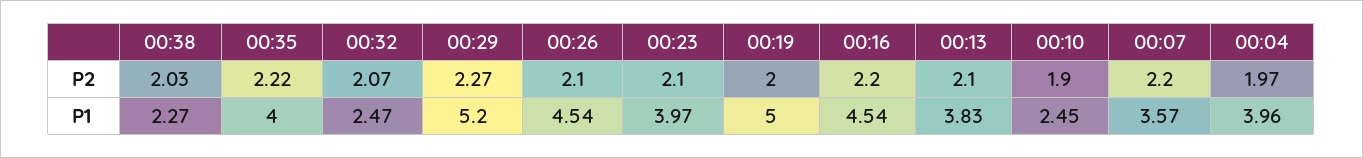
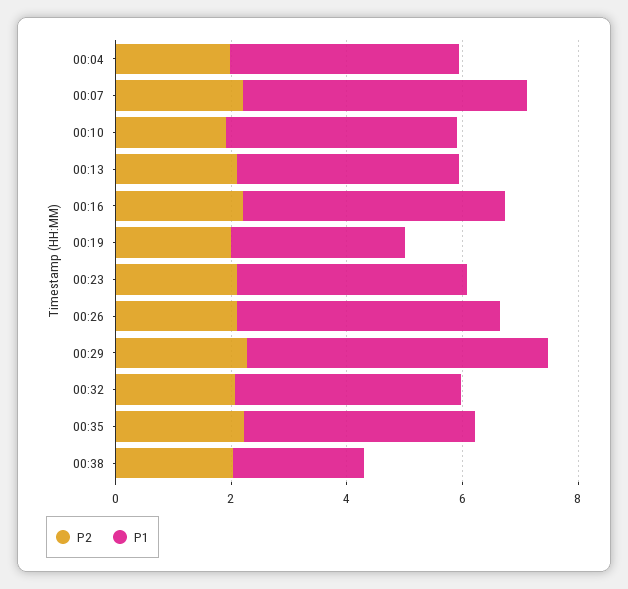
  {
    "P2": {
      "00:38": 2.03,
      "00:35": 2.22,
      "00:32": 2.07,
      "00:29": 2.27,
      "00:26": 2.1,
      "00:23": 2.1,
      "00:19": 2,
      "00:16": 2.2,
      "00:13": 2.1,
      "00:10": 1.9,
      "00:07": 2.2,
      "00:04": 1.97
    },
    "P1": {
      "00:38": 2.27,
      "00:35": 4,
-     "00:32": 2.47,
+     "00:32": 4,
      "00:29": 5.2,
      "00:26": 4.54,
      "00:23": 3.97,
-     "00:19": 5,
+     "00:19": 3,
      "00:16": 4.54,
      "00:13": 3.83,
-     "00:10": 2.45,
+     "00:10": 4,
-     "00:07": 3.57,
+     "00:07": 5,
      "00:04": 3.96
    }
  }

